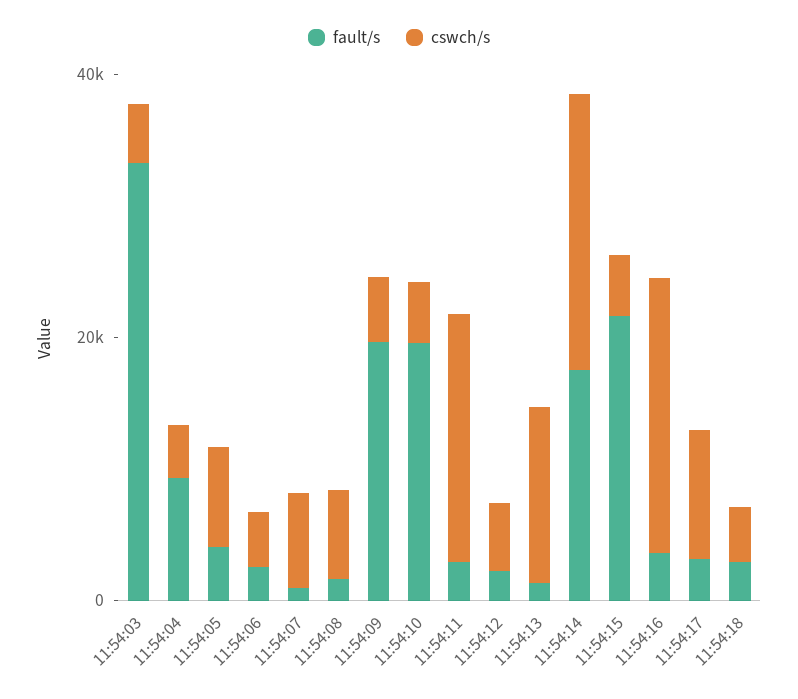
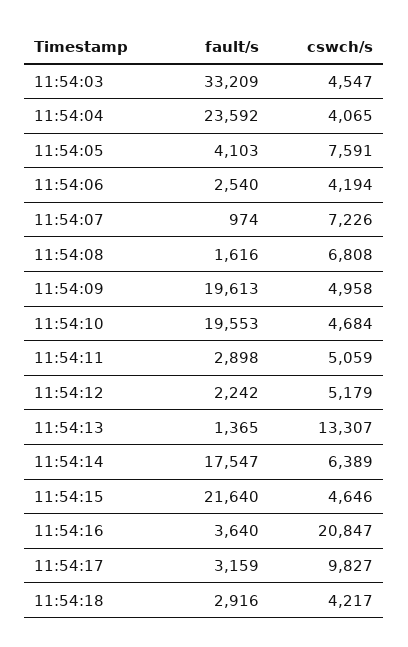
  {
    "fault/s": {
      "11:54:03": 33209,
-     "11:54:04": 10000,
+     "11:54:04": 23592,
      "11:54:05": 4103,
      "11:54:06": 2540,
      "11:54:07": 974,
      "11:54:08": 1616,
      "11:54:09": 19613,
      "11:54:10": 19553,
      "11:54:11": 2898,
      "11:54:12": 2242,
      "11:54:13": 1365,
      "11:54:14": 17547,
      "11:54:15": 21640,
      "11:54:16": 3640,
      "11:54:17": 3159,
      "11:54:18": 2916
    },
    "cswch/s": {
      "11:54:03": 4547,
      "11:54:04": 4065,
      "11:54:05": 7591,
      "11:54:06": 4194,
      "11:54:07": 7226,
      "11:54:08": 6808,
      "11:54:09": 4958,
      "11:54:10": 4684,
-     "11:54:11": 20000,
+     "11:54:11": 5059,
      "11:54:12": 5179,
      "11:54:13": 13307,
-     "11:54:14": 20000,
+     "11:54:14": 6389,
      "11:54:15": 4646,
      "11:54:16": 20847,
      "11:54:17": 9827,
      "11:54:18": 4217
    }
  }

